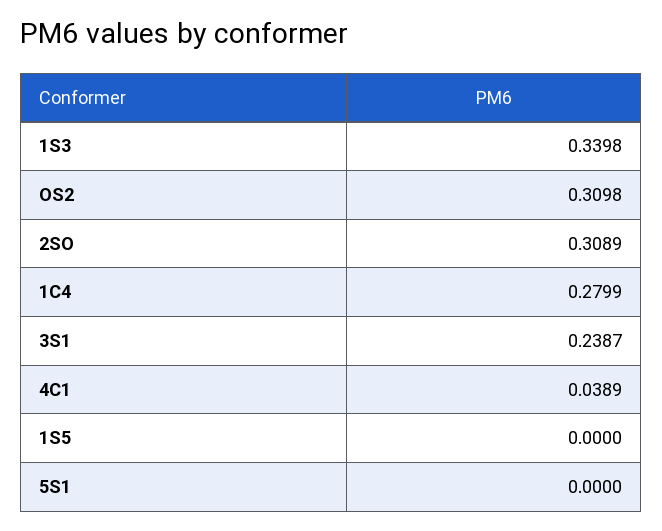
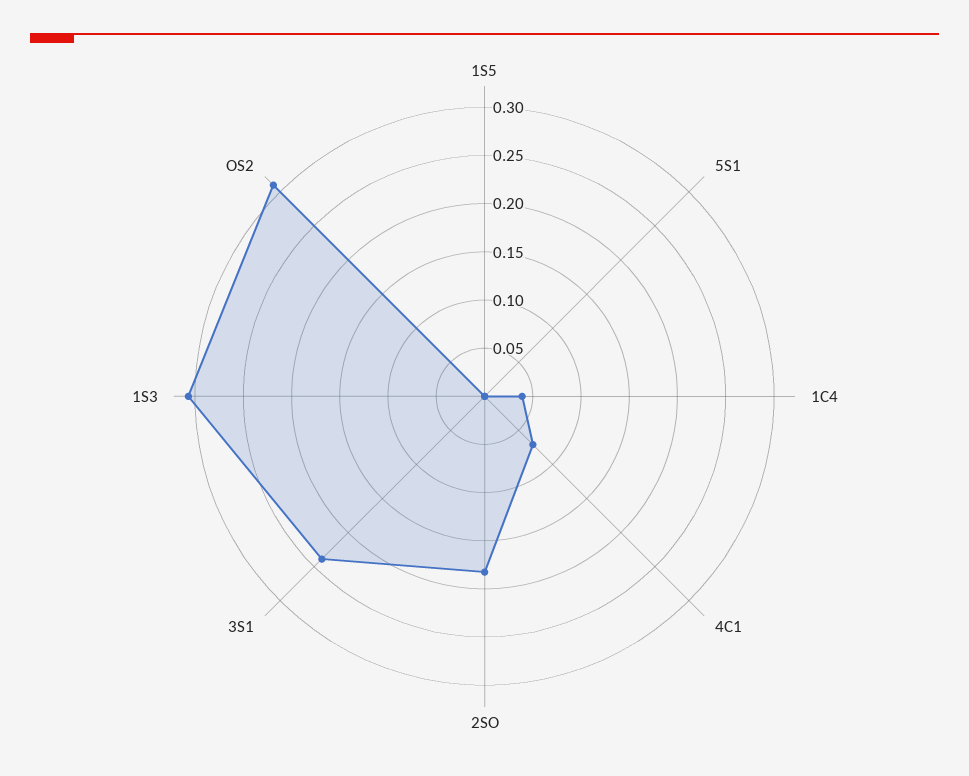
  {
-   "1S3": 0.3398,
+   "1S3": 0.31,
    "OS2": 0.3098,
-   "2SO": 0.3089,
+   "2SO": 0.18,
-   "1C4": 0.2799,
+   "1C4": 0.04,
    "3S1": 0.2387,
-   "4C1": 0.0389,
+   "4C1": 0.07,
    "1S5": 0,
    "5S1": 0
  }

